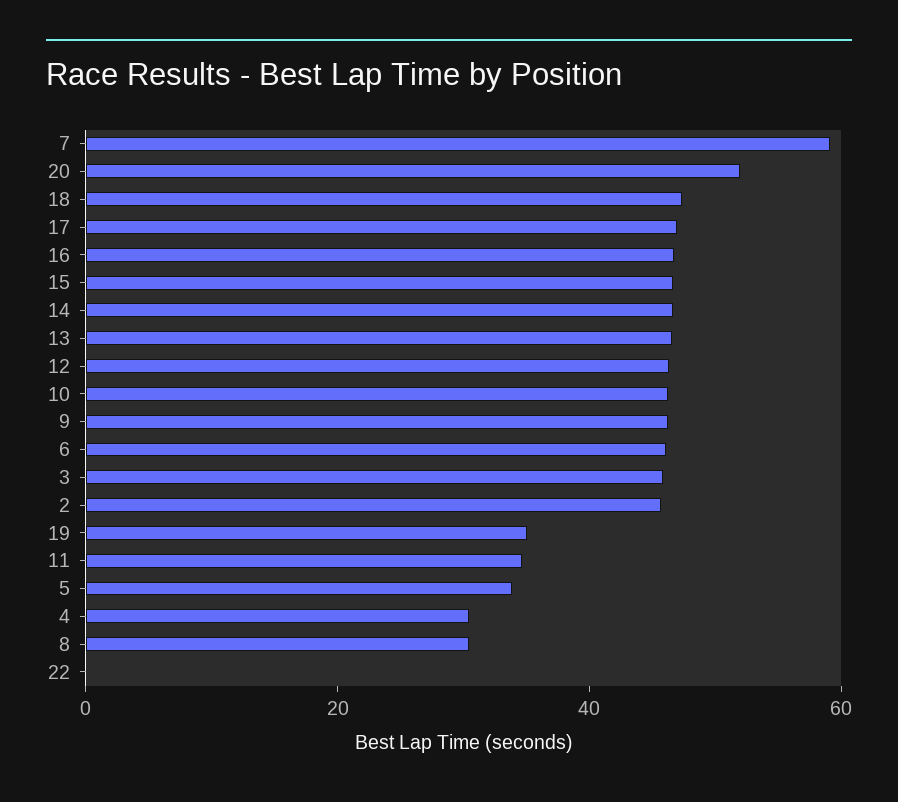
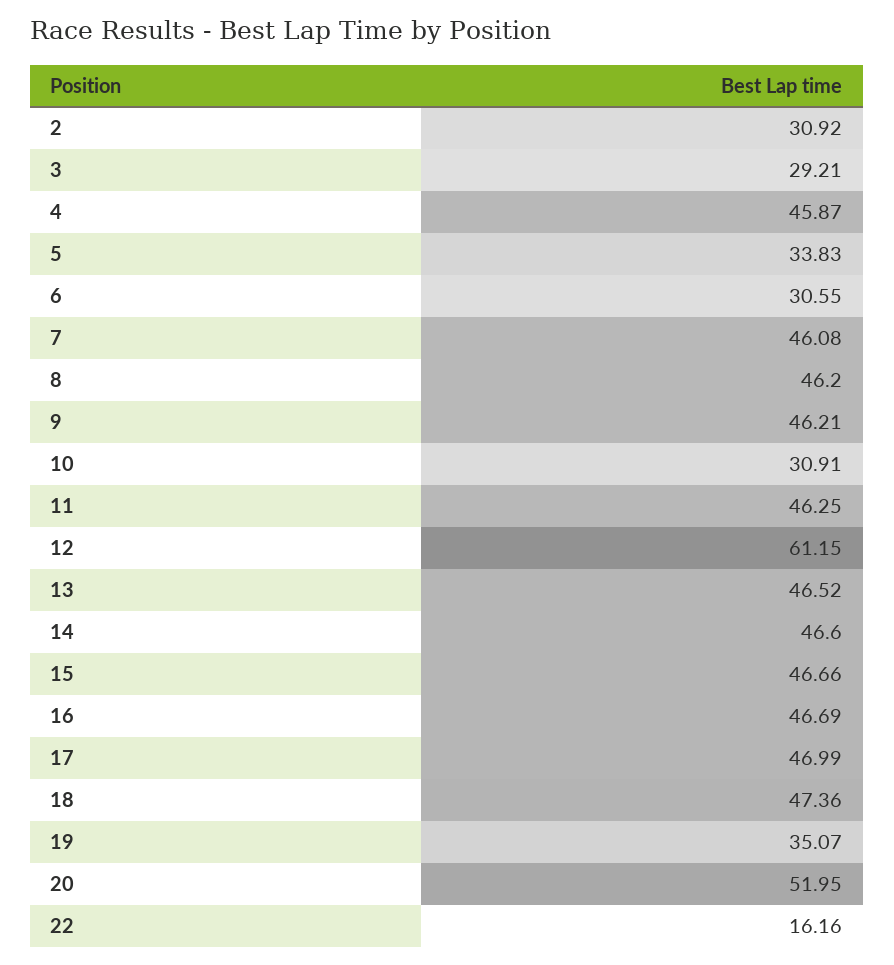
  {
-   "7": 60,
+   "7": 46.08,
    "20": 51.95,
    "18": 47.36,
    "17": 46.99,
    "16": 46.69,
    "15": 46.66,
    "14": 46.6,
    "13": 46.52,
-   "12": 45,
+   "12": 61.15,
-   "10": 45,
+   "10": 30.91,
    "9": 46.21,
-   "6": 45,
+   "6": 30.55,
-   "3": 45,
+   "3": 29.21,
-   "2": 45,
+   "2": 30.92,
    "19": 35.07,
-   "11": 35,
+   "11": 46.25,
    "5": 33.83,
-   "4": 30,
+   "4": 45.87,
-   "8": 30,
+   "8": 46.2,
-   "22": 0
+   "22": 16.16
  }

